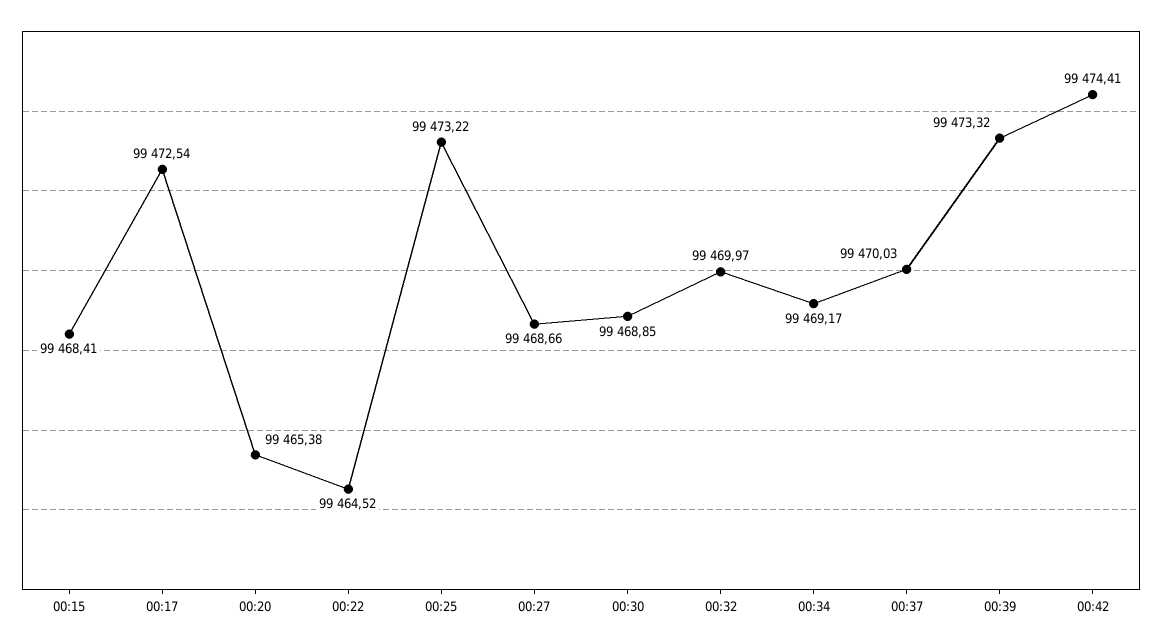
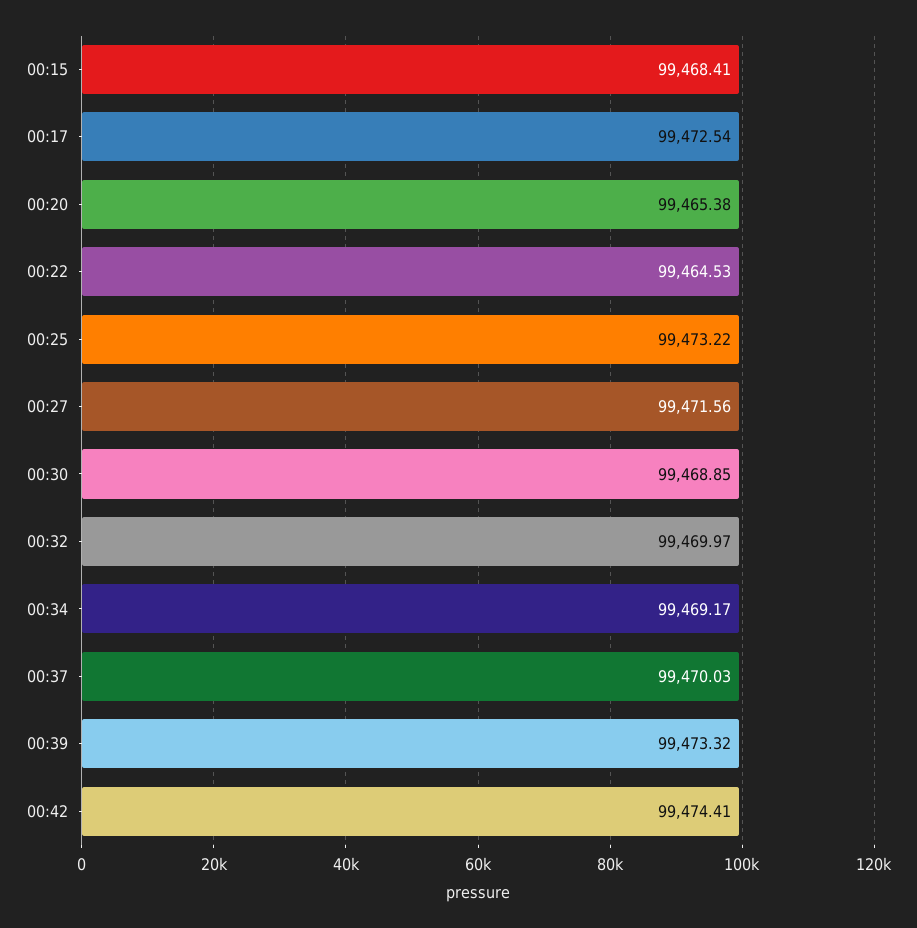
  {
    "00:15": 99468.41,
    "00:17": 99472.54,
    "00:20": 99465.38,
-   "00:22": 99464.52,
+   "00:22": 99464.53,
    "00:25": 99473.22,
-   "00:27": 99468.66,
+   "00:27": 99471.56,
    "00:30": 99468.85,
    "00:32": 99469.97,
    "00:34": 99469.17,
    "00:37": 99470.03,
    "00:39": 99473.32,
    "00:42": 99474.41
  }

